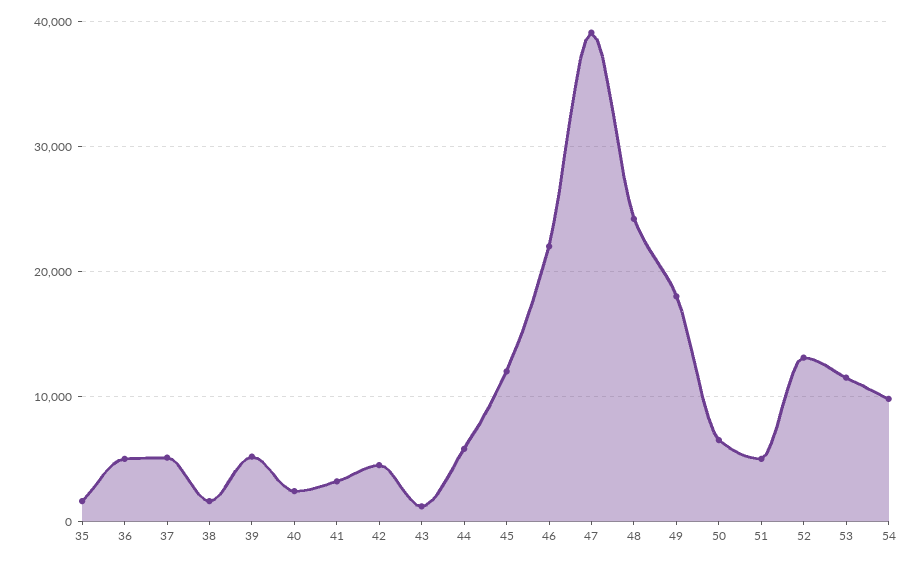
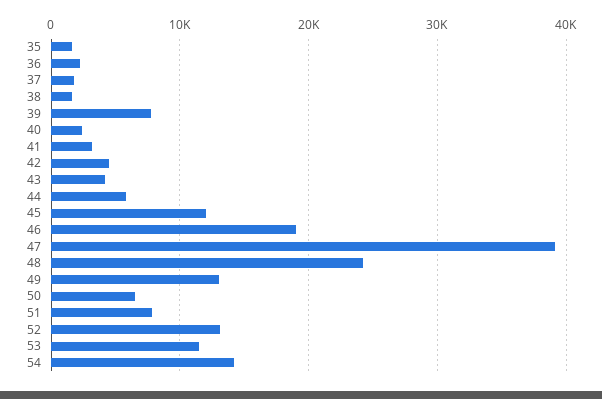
  {
    "35": 2000,
-   "36": 5000,
+   "36": 2000,
-   "37": 5000,
+   "37": 2000,
    "38": 2000,
-   "39": 5000,
+   "39": 8000,
    "40": 2000,
    "41": 3000,
    "42": 5000,
-   "43": 1000,
+   "43": 4000,
    "44": 6000,
    "45": 12000,
-   "46": 22000,
+   "46": 19000,
    "47": 39000,
    "48": 24000,
-   "49": 18000,
+   "49": 13000,
    "50": 7000,
-   "51": 5000,
+   "51": 8000,
    "52": 13000,
    "53": 12000,
-   "54": 10000
+   "54": 14000
  }

